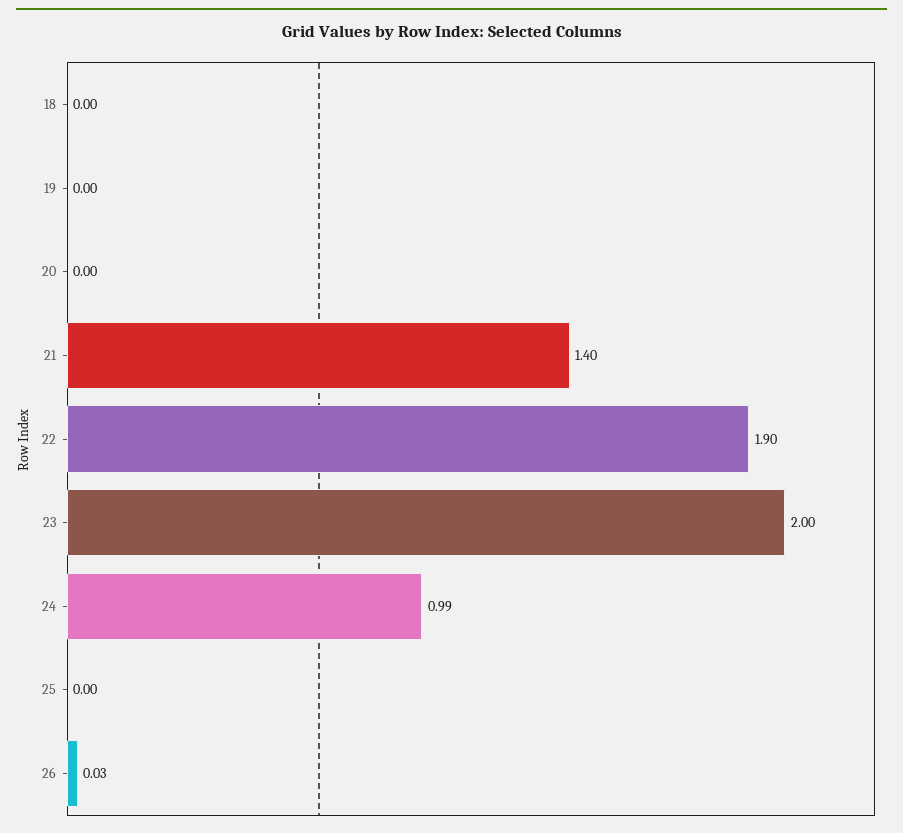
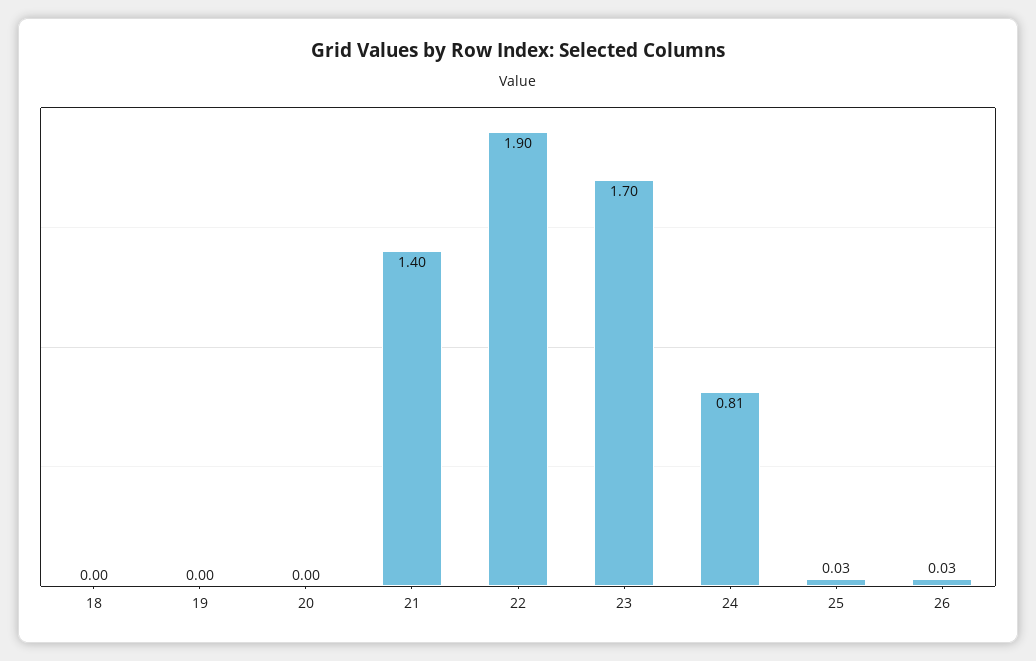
  {
    "18": 0,
    "19": 0,
    "20": 0,
    "21": 1.4,
    "22": 1.9,
-   "23": 2,
+   "23": 1.7,
-   "24": 0.99,
+   "24": 0.81,
-   "25": 0,
+   "25": 0.03,
    "26": 0.03
  }

